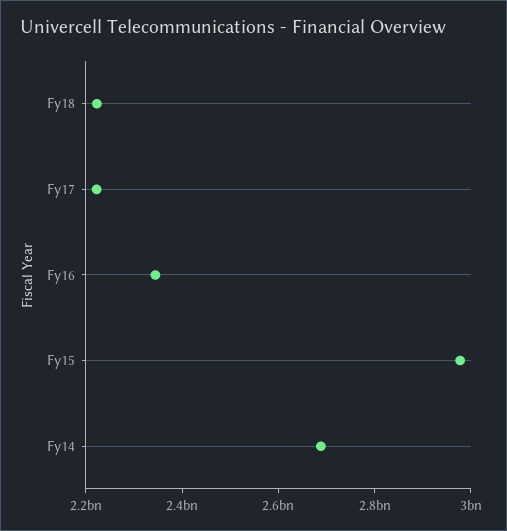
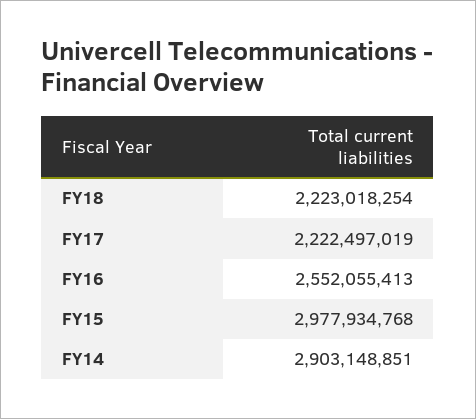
  {
    "Fy18": 2223018254,
    "Fy17": 2222497019,
-   "Fy16": 2350000000,
+   "Fy16": 2552055413,
    "Fy15": 2977934768,
-   "Fy14": 2700000000
+   "Fy14": 2903148851
  }

